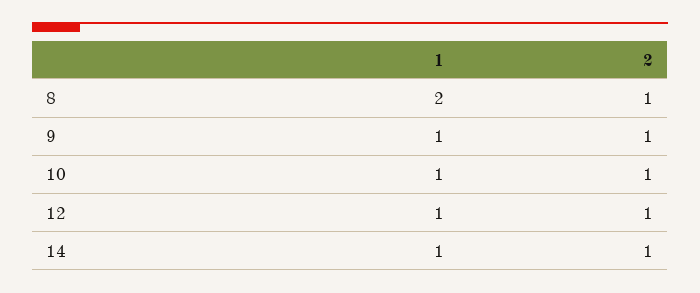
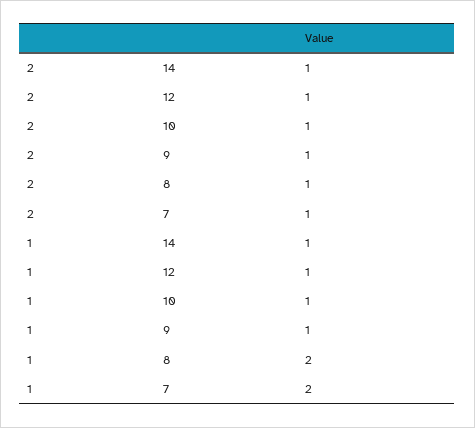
  {
    "1": {
      "8": 2,
      "9": 1,
      "10": 1,
      "12": 1,
-     "14": 1
+     "14": 1,
+     "7": 2
    },
    "2": {
      "8": 1,
      "9": 1,
      "10": 1,
      "12": 1,
-     "14": 1
+     "14": 1,
+     "7": 1
    }
  }

